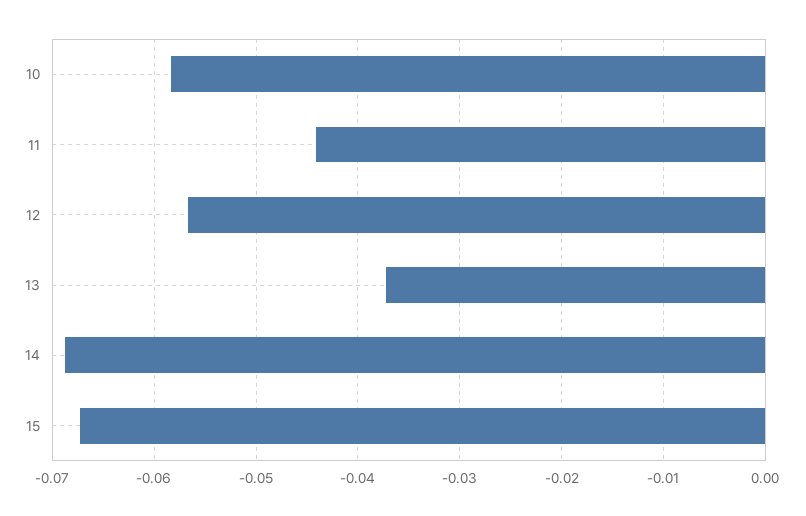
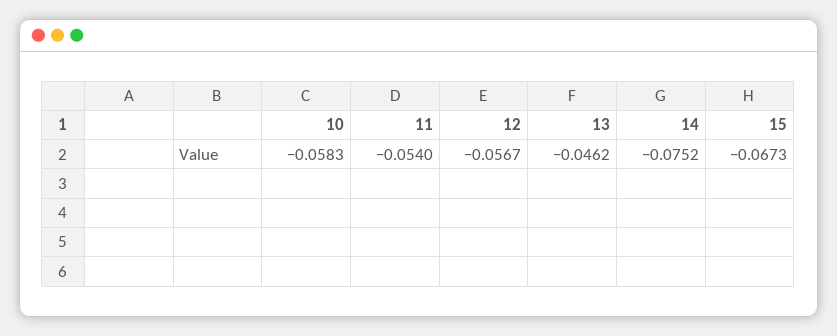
  {
    "10": -0.0583,
-   "11": -0.044,
+   "11": -0.054,
    "12": -0.0567,
-   "13": -0.037,
+   "13": -0.0462,
-   "14": -0.069,
+   "14": -0.0752,
    "15": -0.0673
  }

